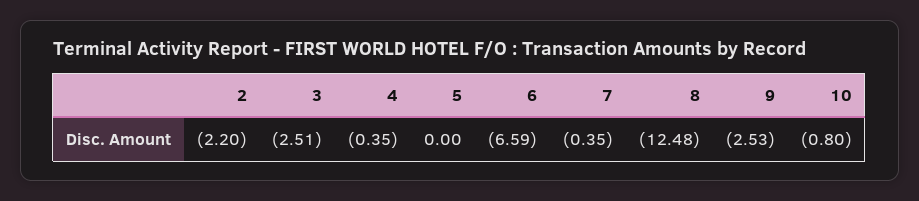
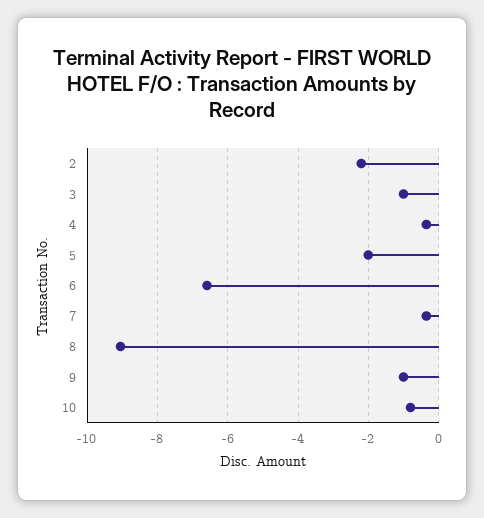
  {
    "2": -2.2,
-   "3": -2.51,
+   "3": -1,
    "4": -0.35,
-   "5": 0,
+   "5": -2,
    "6": -6.59,
    "7": -0.35,
-   "8": -12.48,
+   "8": -9,
-   "9": -2.53,
+   "9": -1,
    "10": -0.8
  }

